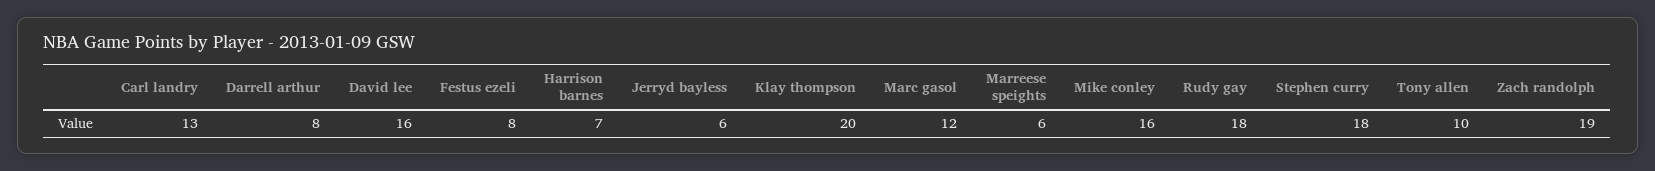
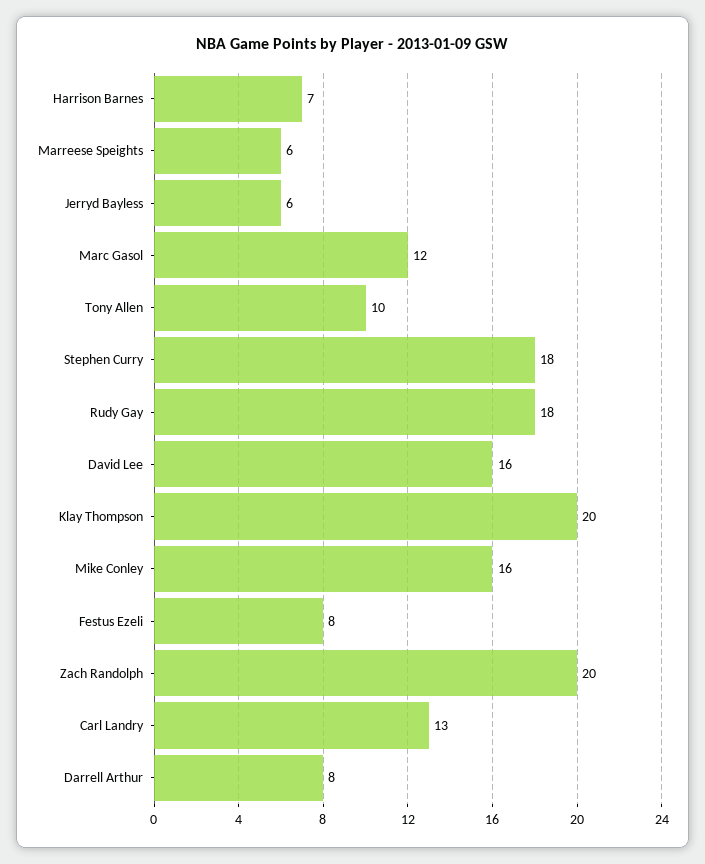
  {
    "Carl landry": 13,
    "Darrell arthur": 8,
    "David lee": 16,
    "Festus ezeli": 8,
    "Harrison barnes": 7,
    "Jerryd bayless": 6,
    "Klay thompson": 20,
    "Marc gasol": 12,
    "Marreese speights": 6,
    "Mike conley": 16,
    "Rudy gay": 18,
    "Stephen curry": 18,
    "Tony allen": 10,
-   "Zach randolph": 19
+   "Zach randolph": 20
  }

